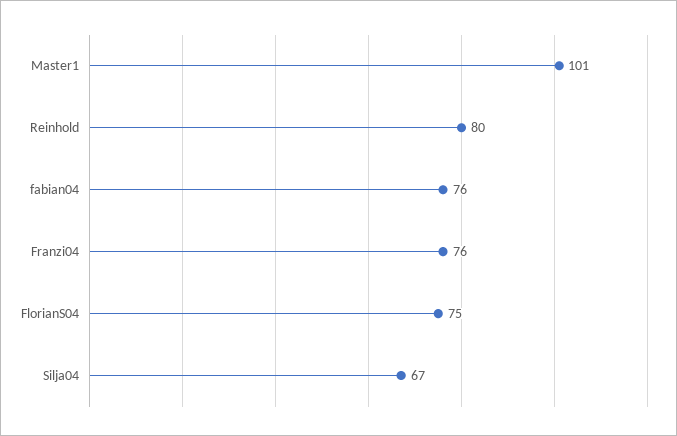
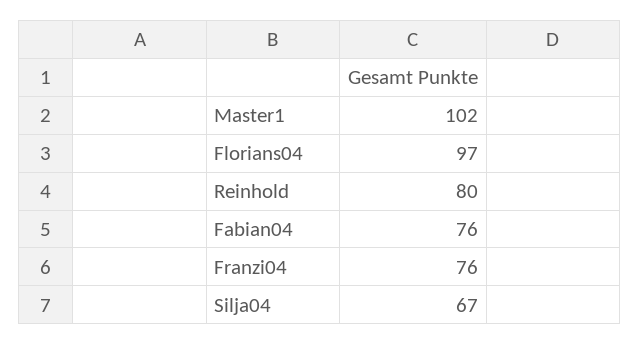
  {
-   "Master1": 101,
+   "Master1": 102,
    "Reinhold": 80,
    "fabian04": 76,
    "Franzi04": 76,
-   "FlorianS04": 75,
+   "FlorianS04": 97,
    "Silja04": 67
  }

